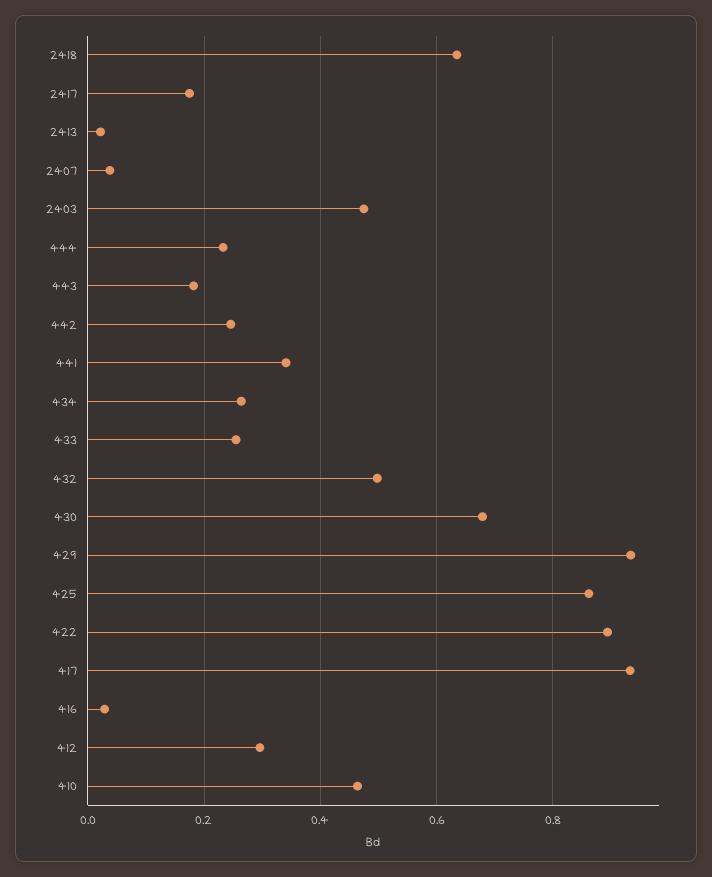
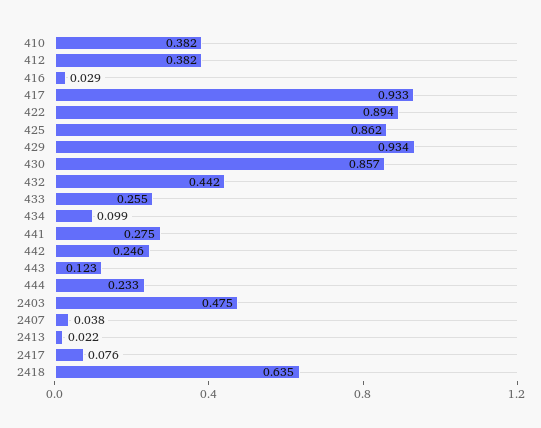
  {
    "2418": 0.635,
-   "2417": 0.18,
+   "2417": 0.076,
    "2413": 0.022,
    "2407": 0.038,
    "2403": 0.475,
    "444": 0.233,
-   "443": 0.18,
+   "443": 0.123,
    "442": 0.246,
-   "441": 0.34,
+   "441": 0.275,
-   "434": 0.26,
+   "434": 0.099,
    "433": 0.255,
-   "432": 0.5,
+   "432": 0.442,
-   "430": 0.68,
+   "430": 0.857,
    "429": 0.934,
    "425": 0.862,
    "422": 0.894,
    "417": 0.933,
    "416": 0.029,
-   "412": 0.3,
+   "412": 0.382,
-   "410": 0.46
+   "410": 0.382
  }

